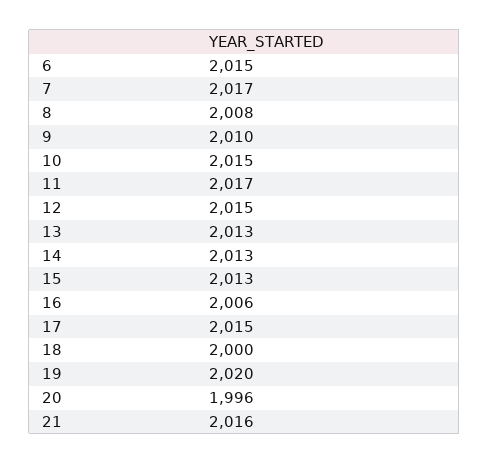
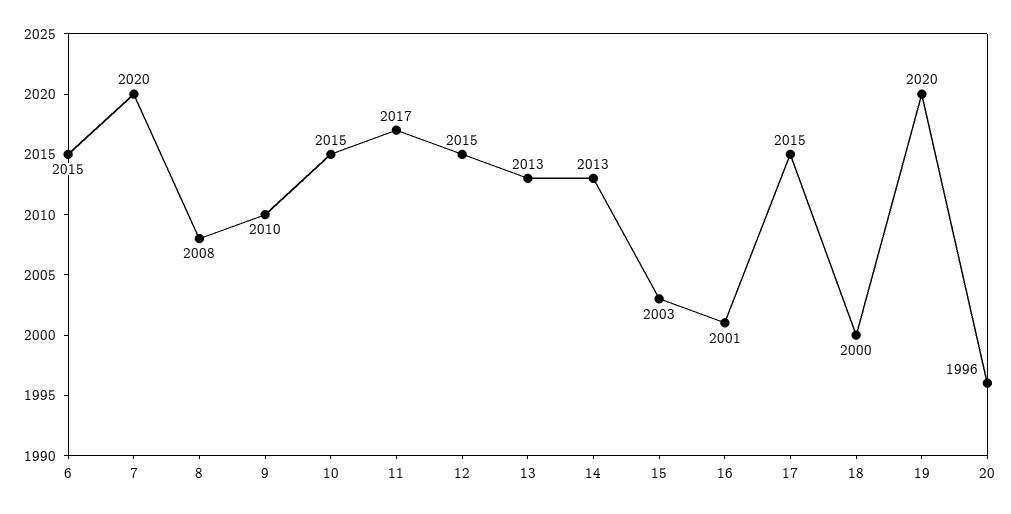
  {
    "6": 2015,
-   "7": 2017,
+   "7": 2020,
    "8": 2008,
    "9": 2010,
    "10": 2015,
    "11": 2017,
    "12": 2015,
    "13": 2013,
    "14": 2013,
-   "15": 2013,
+   "15": 2003,
-   "16": 2006,
+   "16": 2001,
    "17": 2015,
    "18": 2000,
    "19": 2020,
-   "20": 1996,
+   "20": 1996
-   "21": 2016
  }

